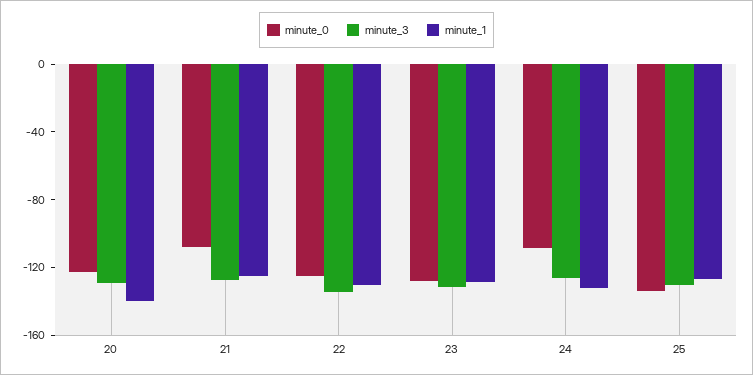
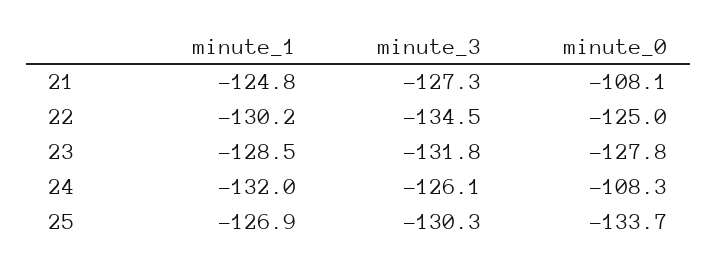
  {
    "minute_0": {
-     "20": -120,
      "21": -108.1,
      "22": -125,
      "23": -127.8,
      "24": -108.3,
      "25": -133.7
    },
    "minute_3": {
-     "20": -130,
      "21": -127.3,
      "22": -134.5,
      "23": -131.8,
      "24": -126.1,
      "25": -130.3
    },
    "minute_1": {
-     "20": -140,
      "21": -124.8,
      "22": -130.2,
      "23": -128.5,
      "24": -132,
      "25": -126.9
    }
  }

